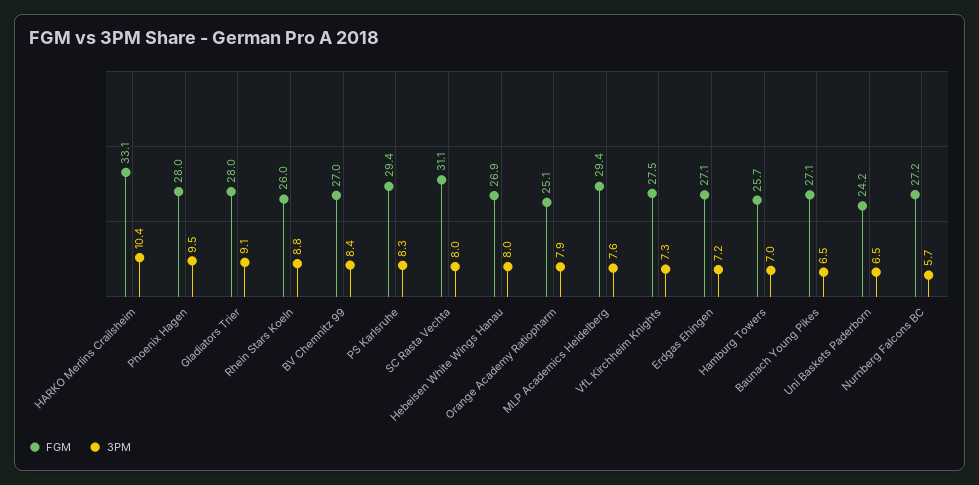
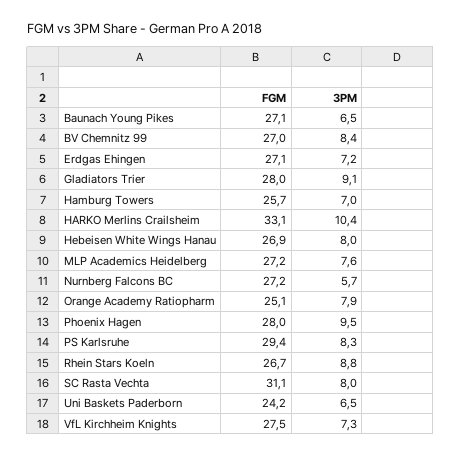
  {
    "FGM": {
      "HARKO Merlins Crailsheim": 33.1,
      "Phoenix Hagen": 28,
      "Gladiators Trier": 28,
-     "Rhein Stars Koeln": 26,
+     "Rhein Stars Koeln": 26.7,
      "BV Chemnitz 99": 27,
      "PS Karlsruhe": 29.4,
      "SC Rasta Vechta": 31.1,
      "Hebeisen White Wings Hanau": 26.9,
      "Orange Academy Ratiopharm": 25.1,
-     "MLP Academics Heidelberg": 29.4,
+     "MLP Academics Heidelberg": 27.2,
      "VfL Kirchheim Knights": 27.5,
      "Erdgas Ehingen": 27.1,
      "Hamburg Towers": 25.7,
      "Baunach Young Pikes": 27.1,
      "Uni Baskets Paderborn": 24.2,
      "Nurnberg Falcons BC": 27.2
    },
    "3PM": {
      "HARKO Merlins Crailsheim": 10.4,
      "Phoenix Hagen": 9.5,
      "Gladiators Trier": 9.1,
      "Rhein Stars Koeln": 8.8,
      "BV Chemnitz 99": 8.4,
      "PS Karlsruhe": 8.3,
      "SC Rasta Vechta": 8,
      "Hebeisen White Wings Hanau": 8,
      "Orange Academy Ratiopharm": 7.9,
      "MLP Academics Heidelberg": 7.6,
      "VfL Kirchheim Knights": 7.3,
      "Erdgas Ehingen": 7.2,
      "Hamburg Towers": 7,
      "Baunach Young Pikes": 6.5,
      "Uni Baskets Paderborn": 6.5,
      "Nurnberg Falcons BC": 5.7
    }
  }

